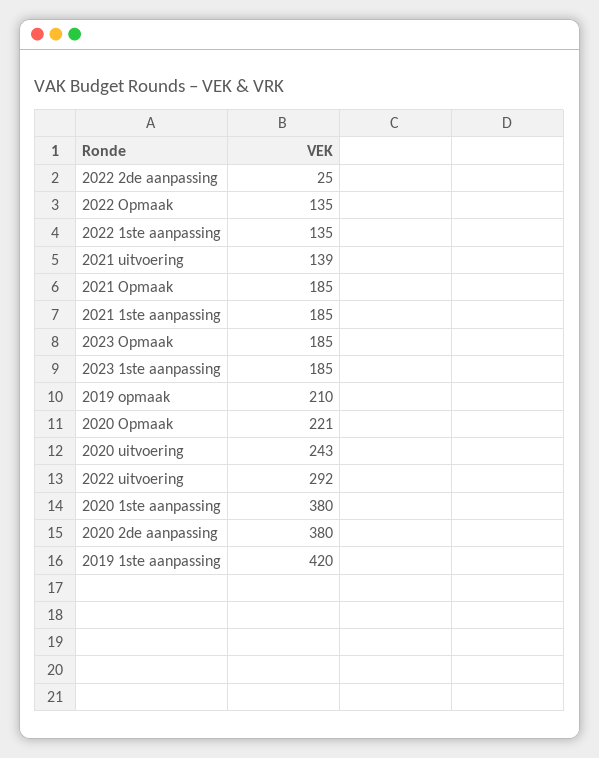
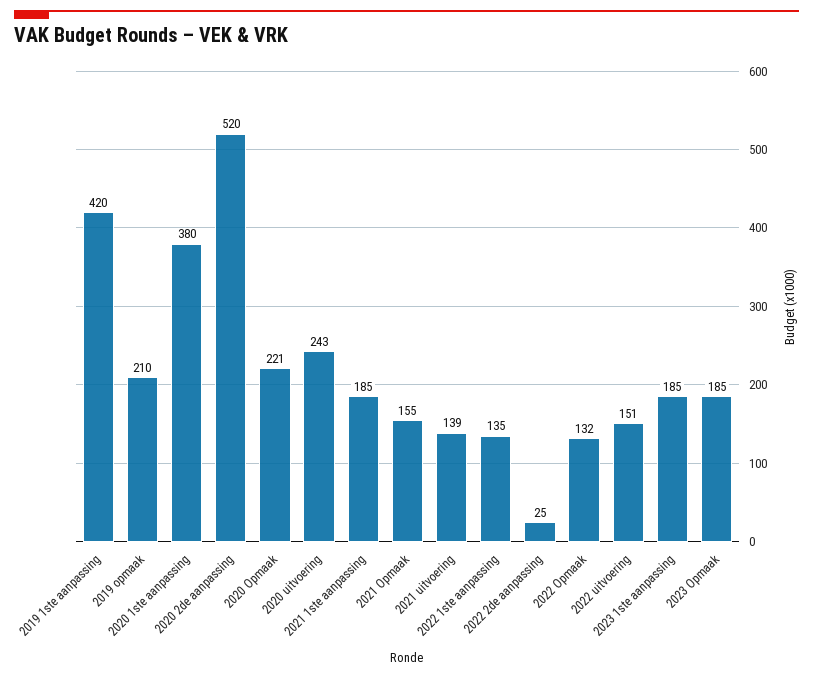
  {
    "2022 2de aanpassing": 25,
-   "2022 Opmaak": 135,
+   "2022 Opmaak": 132,
    "2022 1ste aanpassing": 135,
    "2021 uitvoering": 139,
-   "2021 Opmaak": 185,
+   "2021 Opmaak": 155,
    "2021 1ste aanpassing": 185,
    "2023 Opmaak": 185,
    "2023 1ste aanpassing": 185,
    "2019 opmaak": 210,
    "2020 Opmaak": 221,
    "2020 uitvoering": 243,
-   "2022 uitvoering": 292,
+   "2022 uitvoering": 151,
    "2020 1ste aanpassing": 380,
-   "2020 2de aanpassing": 380,
+   "2020 2de aanpassing": 520,
    "2019 1ste aanpassing": 420
  }

